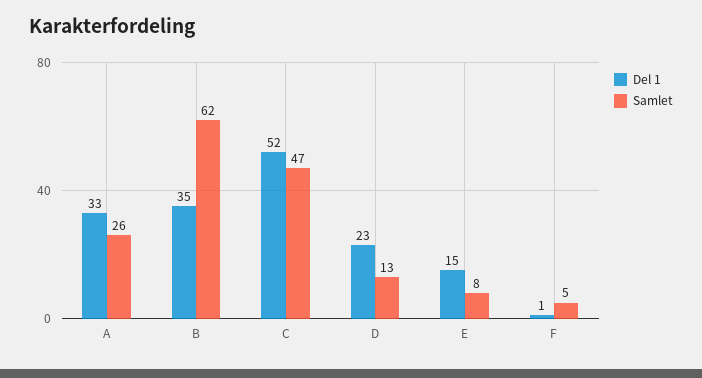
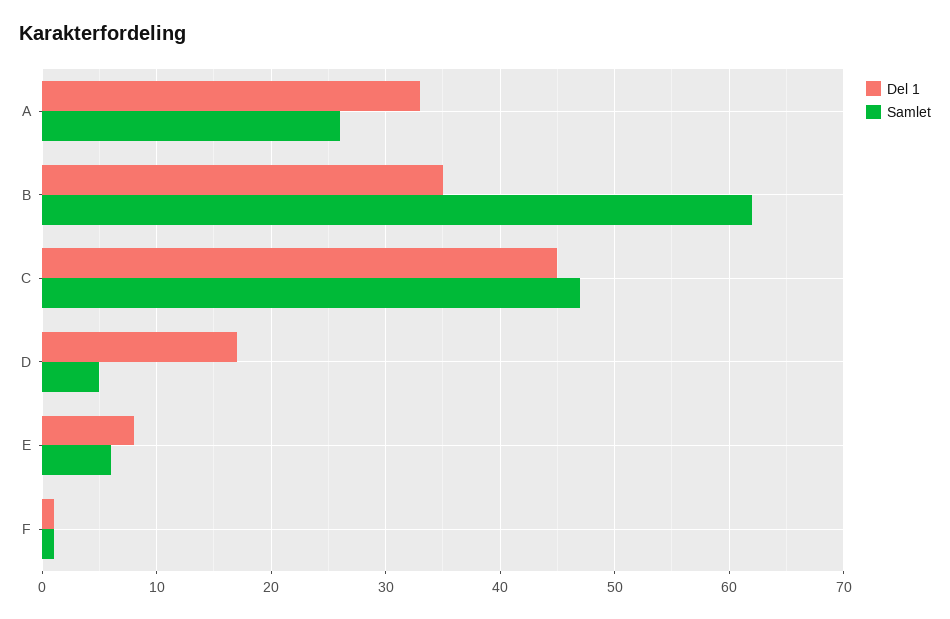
  {
    "Del 1": {
      "A": 33,
      "B": 35,
-     "C": 52,
+     "C": 45,
-     "D": 23,
+     "D": 17,
-     "E": 15,
+     "E": 8,
      "F": 1
    },
    "Samlet": {
      "A": 26,
      "B": 62,
      "C": 47,
-     "D": 13,
+     "D": 5,
-     "E": 8,
+     "E": 6,
-     "F": 5
+     "F": 1
    }
  }

